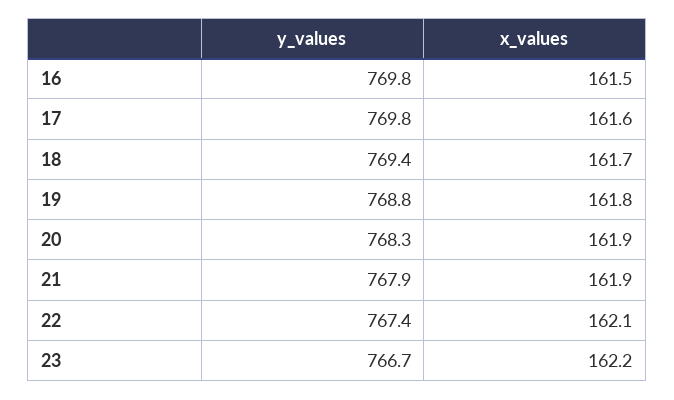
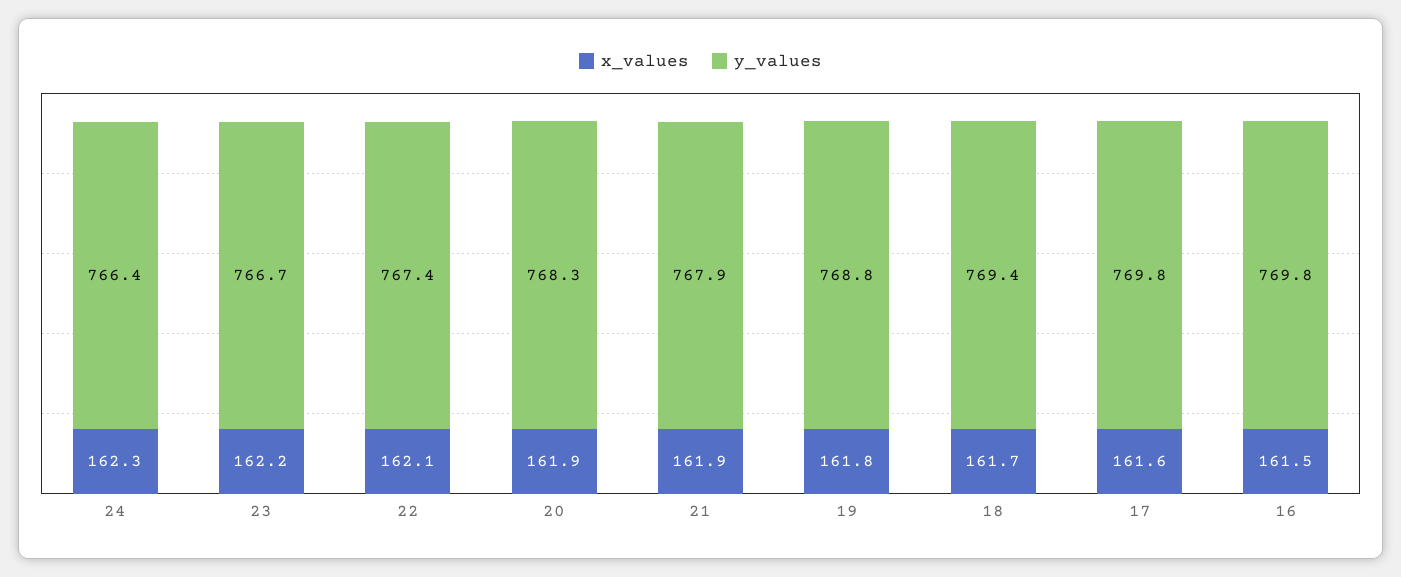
  {
    "y_values": {
      "16": 769.8,
      "17": 769.8,
      "18": 769.4,
      "19": 768.8,
      "20": 768.3,
      "21": 767.9,
      "22": 767.4,
-     "23": 766.7
+     "23": 766.7,
+     "24": 766.4
    },
    "x_values": {
      "16": 161.5,
      "17": 161.6,
      "18": 161.7,
      "19": 161.8,
      "20": 161.9,
      "21": 161.9,
      "22": 162.1,
-     "23": 162.2
+     "23": 162.2,
+     "24": 162.3
    }
  }

